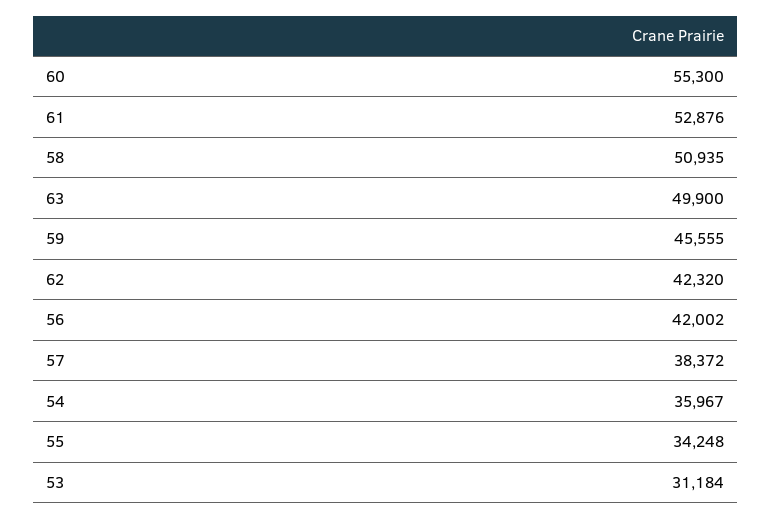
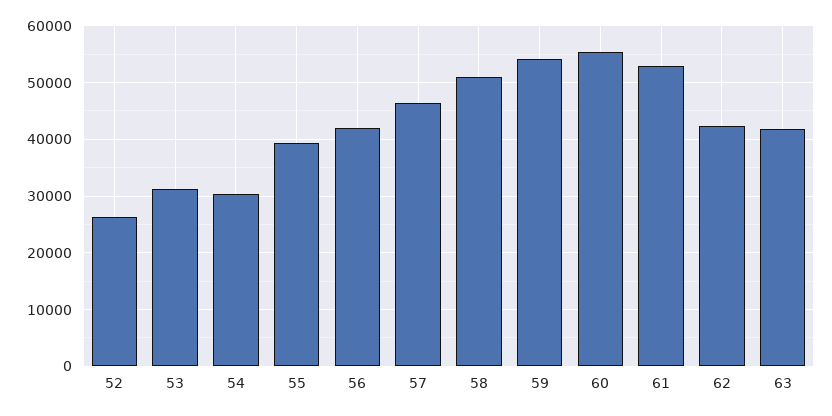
  {
    "60": 55300,
    "61": 52876,
    "58": 50935,
-   "63": 49900,
+   "63": 42000,
-   "59": 45555,
+   "59": 54000,
    "62": 42320,
    "56": 42002,
-   "57": 38372,
+   "57": 46000,
-   "54": 35967,
+   "54": 30000,
-   "55": 34248,
+   "55": 40000,
-   "53": 31184
+   "53": 31184,
+   "52": 26000
  }

